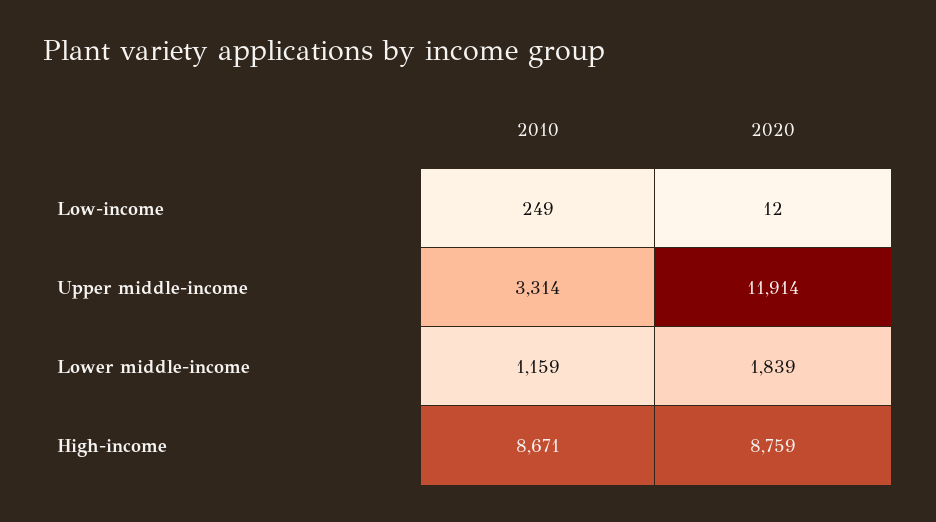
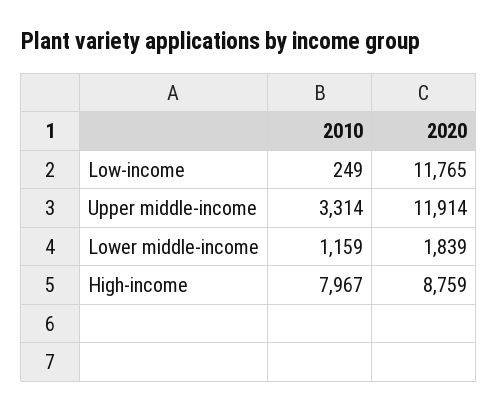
  {
    "2010": {
      "Low-income": 249,
      "Upper middle-income": 3314,
      "Lower middle-income": 1159,
-     "High-income": 8671
+     "High-income": 7967
    },
    "2020": {
-     "Low-income": 12,
+     "Low-income": 11765,
      "Upper middle-income": 11914,
      "Lower middle-income": 1839,
      "High-income": 8759
    }
  }

